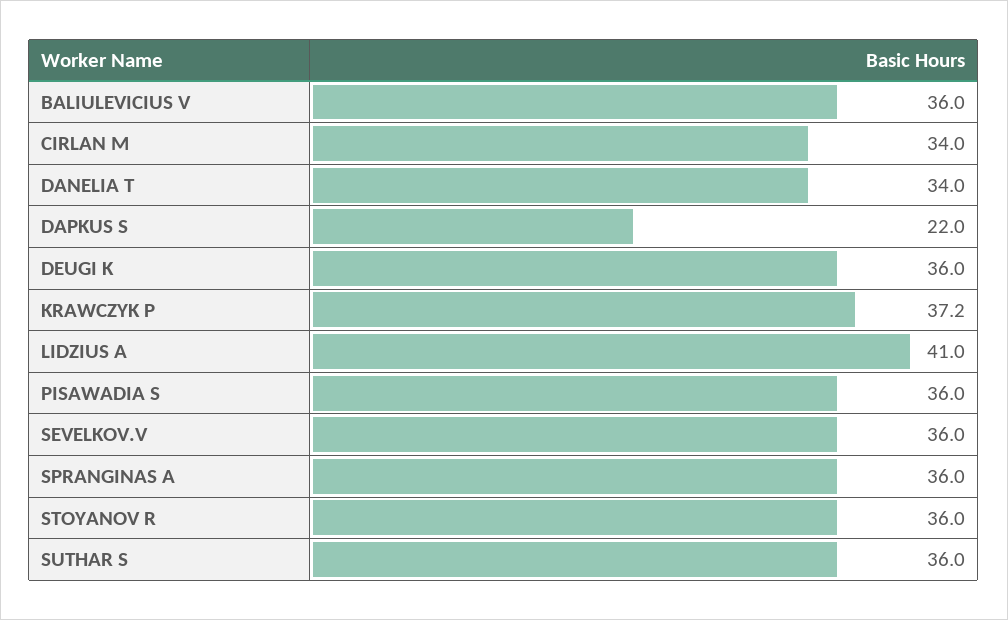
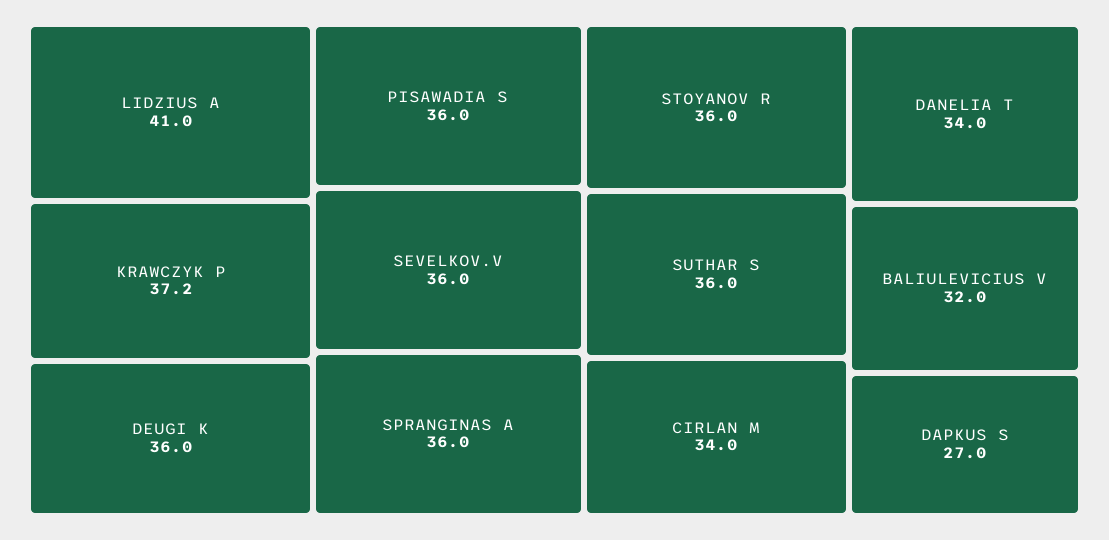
  {
-   "BALIULEVICIUS V": 36,
+   "BALIULEVICIUS V": 32,
    "CIRLAN M": 34,
    "DANELIA T": 34,
-   "DAPKUS S": 22,
+   "DAPKUS S": 27,
    "DEUGI K": 36,
    "KRAWCZYK P": 37.2,
    "LIDZIUS A": 41,
    "PISAWADIA S": 36,
    "SEVELKOV.V": 36,
    "SPRANGINAS A": 36,
    "STOYANOV R": 36,
    "SUTHAR S": 36
  }

